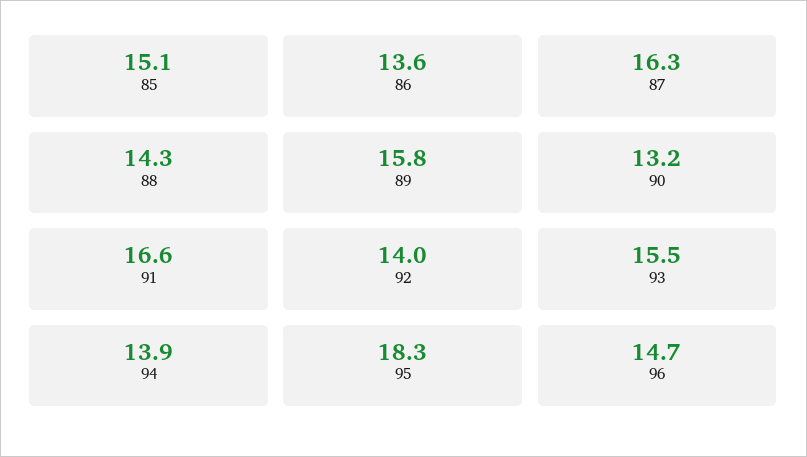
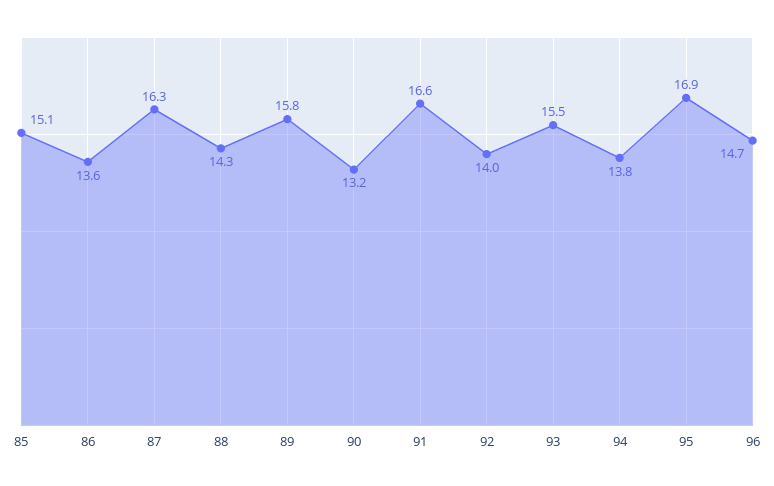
  {
    "85": 15.1,
    "86": 13.6,
    "87": 16.3,
    "88": 14.3,
    "89": 15.8,
    "90": 13.2,
    "91": 16.6,
    "92": 14,
    "93": 15.5,
-   "94": 13.9,
+   "94": 13.8,
-   "95": 18.3,
+   "95": 16.9,
    "96": 14.7
  }

